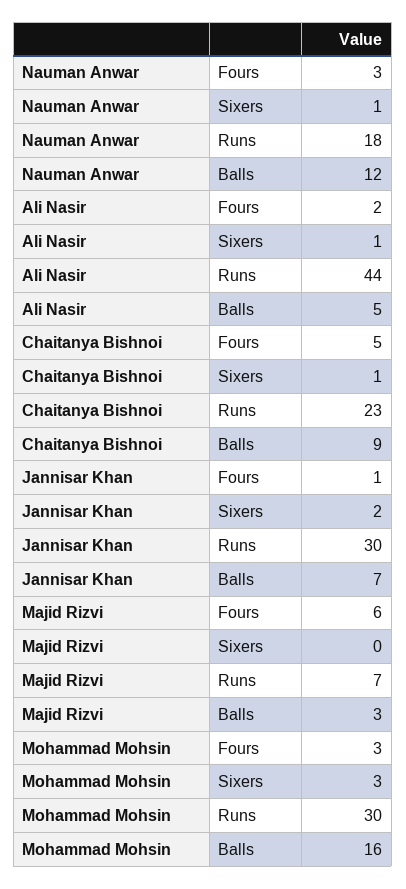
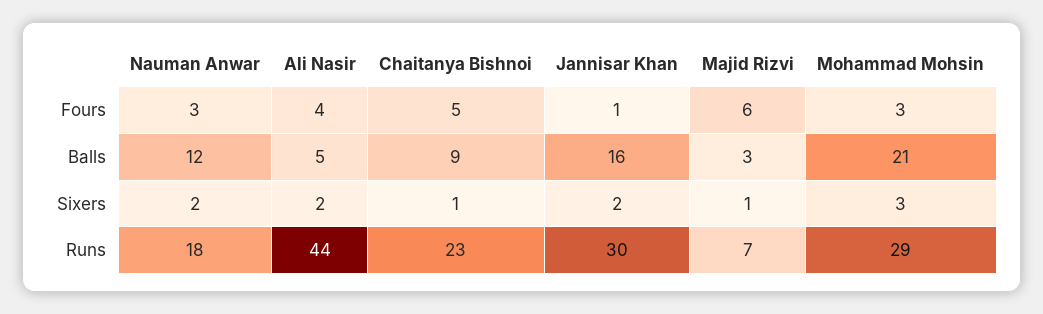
  {
    "Nauman Anwar": {
      "Fours": 3,
-     "Sixers": 1,
+     "Sixers": 2,
      "Runs": 18,
      "Balls": 12
    },
    "Ali Nasir": {
-     "Fours": 2,
+     "Fours": 4,
-     "Sixers": 1,
+     "Sixers": 2,
      "Runs": 44,
      "Balls": 5
    },
    "Chaitanya Bishnoi": {
      "Fours": 5,
      "Sixers": 1,
      "Runs": 23,
      "Balls": 9
    },
    "Jannisar Khan": {
      "Fours": 1,
      "Sixers": 2,
      "Runs": 30,
-     "Balls": 7
+     "Balls": 16
    },
    "Majid Rizvi": {
      "Fours": 6,
-     "Sixers": 0,
+     "Sixers": 1,
      "Runs": 7,
      "Balls": 3
    },
    "Mohammad Mohsin": {
      "Fours": 3,
      "Sixers": 3,
-     "Runs": 30,
+     "Runs": 29,
-     "Balls": 16
+     "Balls": 21
    }
  }

